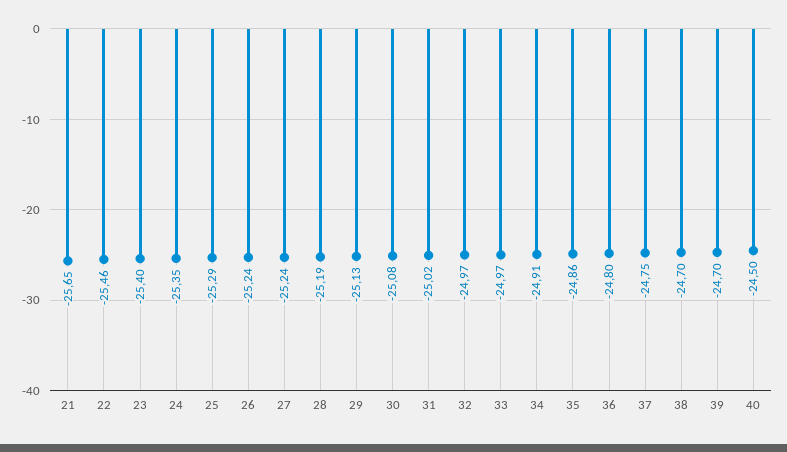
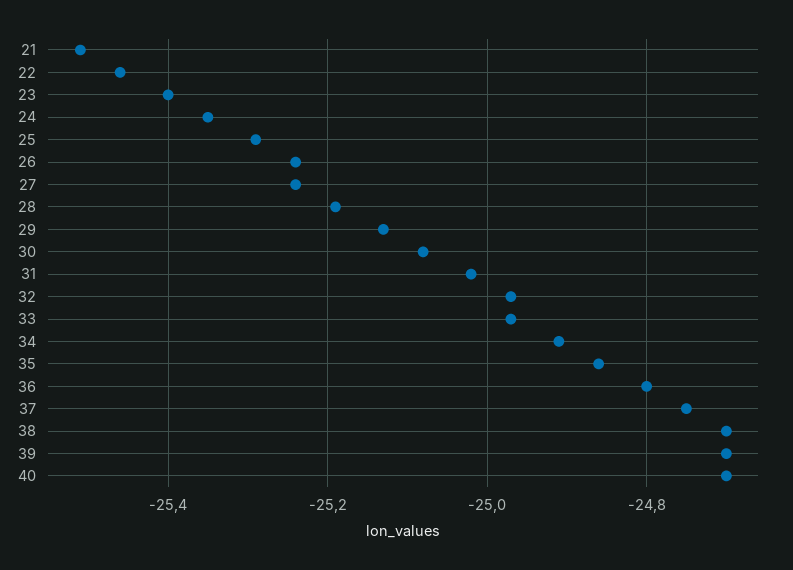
  {
-   "21": -25.65,
+   "21": -25.5,
    "22": -25.46,
    "23": -25.4,
    "24": -25.35,
    "25": -25.29,
    "26": -25.24,
    "27": -25.24,
    "28": -25.19,
    "29": -25.13,
    "30": -25.08,
    "31": -25.02,
    "32": -24.97,
    "33": -24.97,
    "34": -24.91,
    "35": -24.86,
    "36": -24.8,
    "37": -24.75,
    "38": -24.7,
    "39": -24.7,
-   "40": -24.5
+   "40": -24.7
  }

